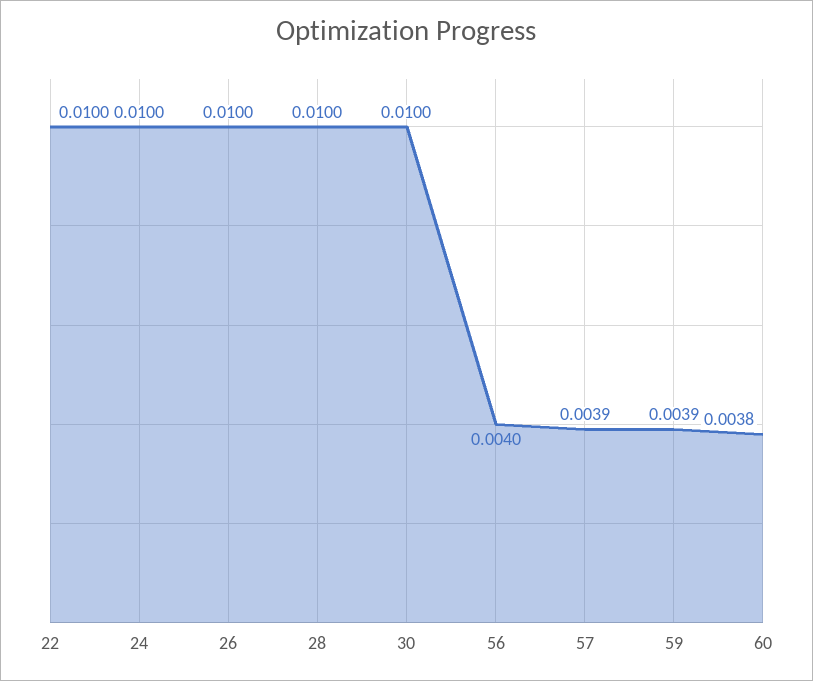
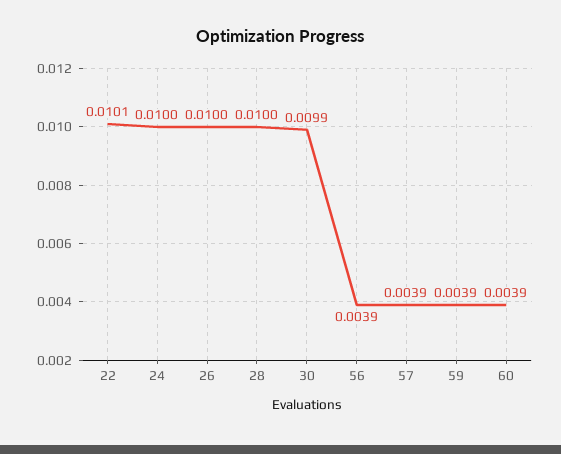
  {
-   "22": 0.01,
+   "22": 0.0101,
    "24": 0.01,
    "26": 0.01,
    "28": 0.01,
-   "30": 0.01,
+   "30": 0.0099,
-   "56": 0.004,
+   "56": 0.0039,
    "57": 0.0039,
    "59": 0.0039,
-   "60": 0.0038
+   "60": 0.0039
  }

